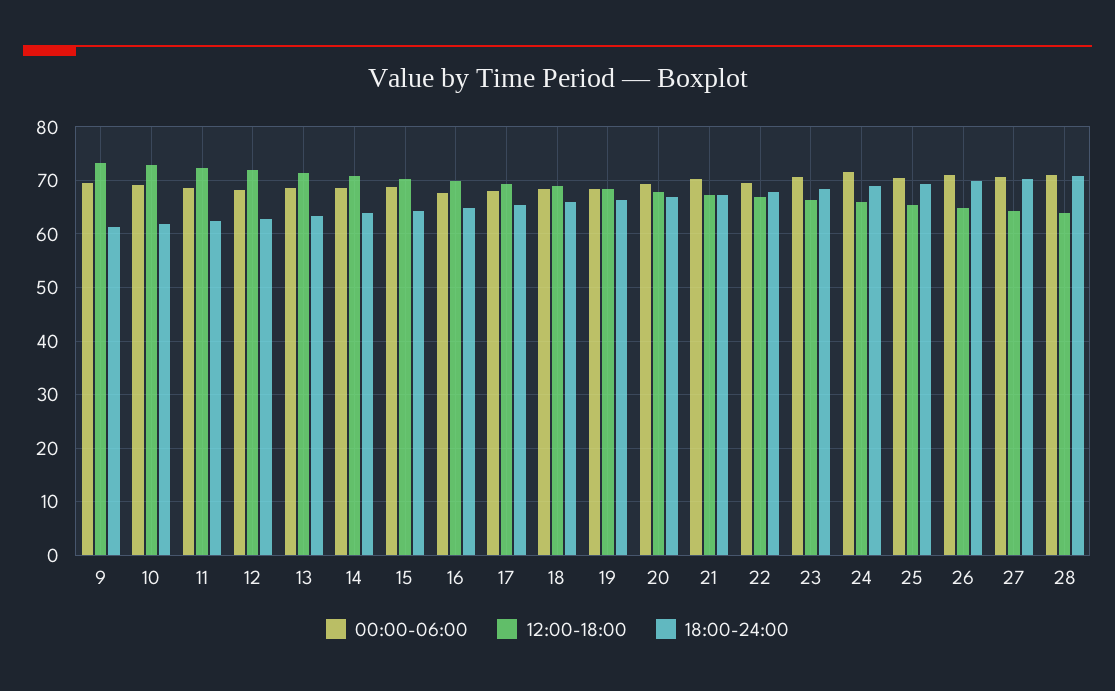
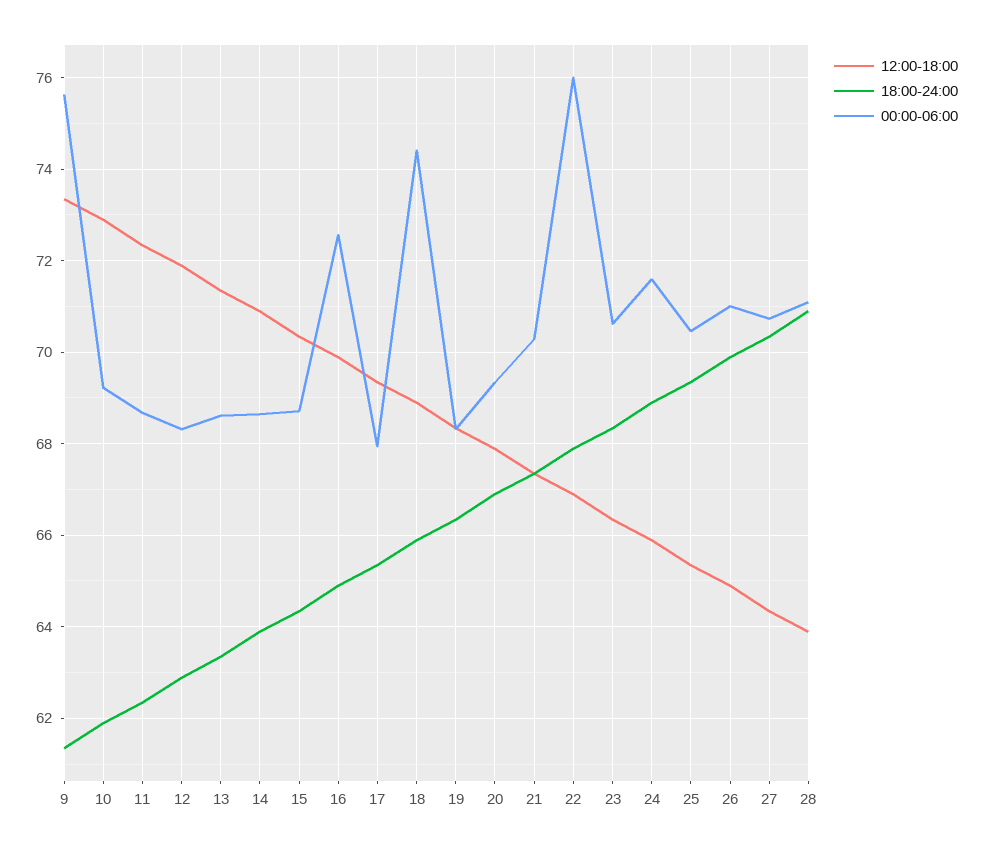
  {
    "00:00-06:00": {
-     "9": 70,
+     "9": 75.6,
      "10": 69.2,
      "11": 68.6,
      "12": 68.4,
      "13": 68.6,
      "14": 68.6,
      "15": 68.8,
-     "16": 68,
+     "16": 72.6,
      "17": 68,
-     "18": 68,
+     "18": 74.4,
      "19": 68.4,
      "20": 69.4,
      "21": 70.2,
-     "22": 70,
+     "22": 76,
      "23": 70.6,
      "24": 71.6,
      "25": 70.4,
      "26": 71,
      "27": 70.8,
      "28": 71
    },
    "12:00-18:00": {
      "9": 73.4,
      "10": 72.8,
      "11": 72.4,
      "12": 71.8,
      "13": 71.4,
      "14": 70.8,
      "15": 70.4,
      "16": 69.8,
      "17": 69.4,
      "18": 68.8,
      "19": 68.4,
      "20": 67.8,
      "21": 67.4,
      "22": 66.8,
      "23": 66.4,
      "24": 65.8,
      "25": 65.4,
      "26": 64.8,
      "27": 64.4,
      "28": 63.8
    },
    "18:00-24:00": {
      "9": 61.4,
      "10": 61.8,
      "11": 62.4,
      "12": 62.8,
      "13": 63.4,
      "14": 63.8,
      "15": 64.4,
      "16": 64.8,
      "17": 65.4,
      "18": 65.8,
      "19": 66.4,
      "20": 66.8,
      "21": 67.4,
      "22": 67.8,
      "23": 68.4,
      "24": 68.8,
      "25": 69.4,
      "26": 69.8,
      "27": 70.4,
      "28": 70.8
    }
  }

